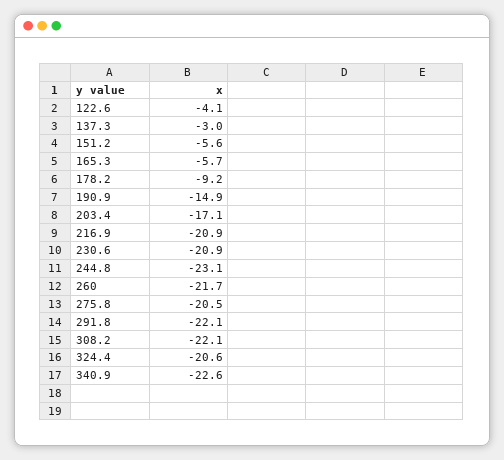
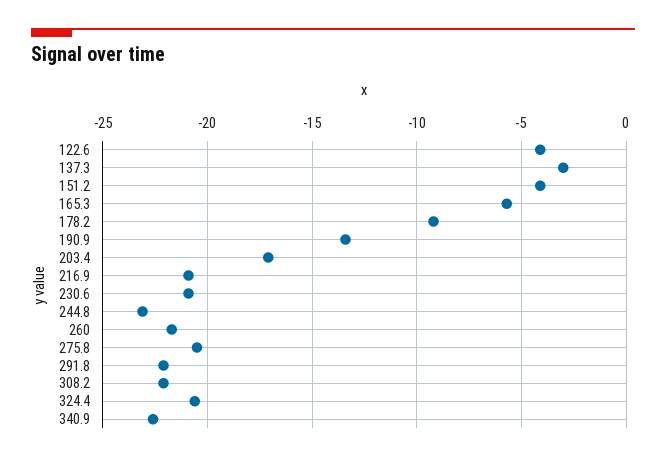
  {
    "122.6": -4.1,
    "137.3": -3,
-   "151.2": -5.6,
+   "151.2": -4,
    "165.3": -5.7,
    "178.2": -9.2,
-   "190.9": -14.9,
+   "190.9": -13.5,
    "203.4": -17.1,
    "216.9": -20.9,
    "230.6": -20.9,
    "244.8": -23.1,
    "260": -21.7,
    "275.8": -20.5,
    "291.8": -22.1,
    "308.2": -22.1,
    "324.4": -20.6,
    "340.9": -22.6
  }

